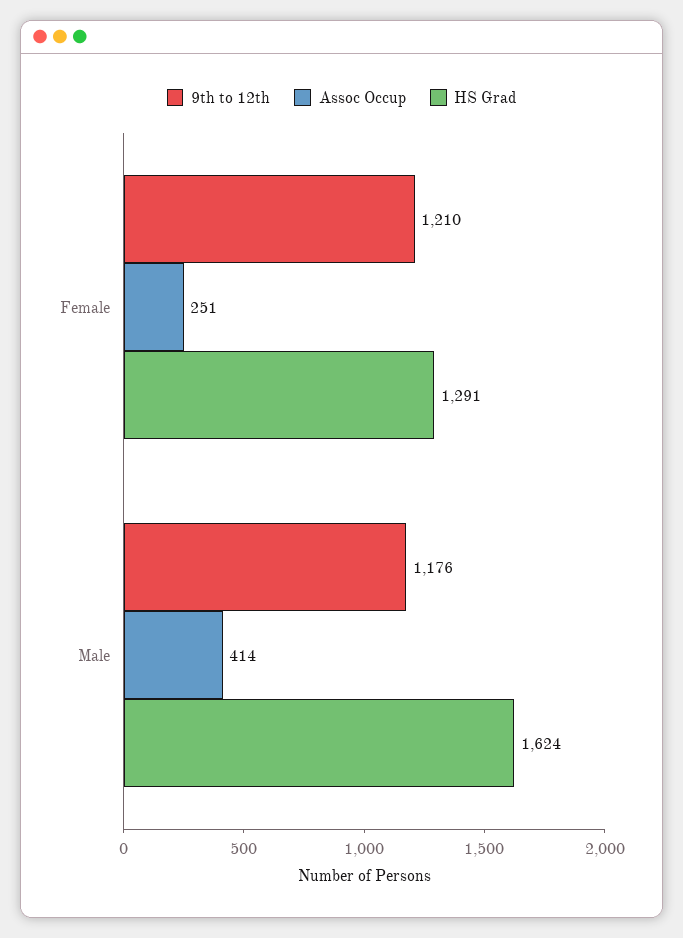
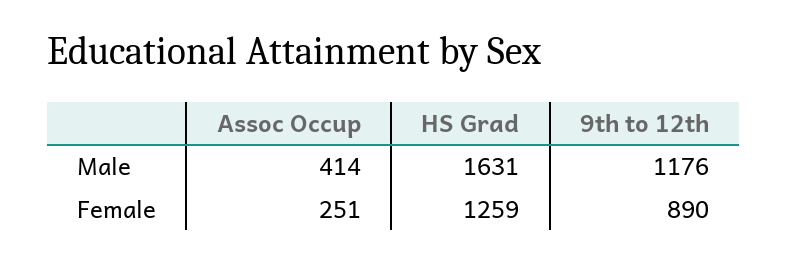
  {
    "9th to 12th": {
-     "Female": 1210,
+     "Female": 890,
      "Male": 1176
    },
    "Assoc Occup": {
      "Female": 251,
      "Male": 414
    },
    "HS Grad": {
-     "Female": 1291,
+     "Female": 1259,
-     "Male": 1624
+     "Male": 1631
    }
  }

